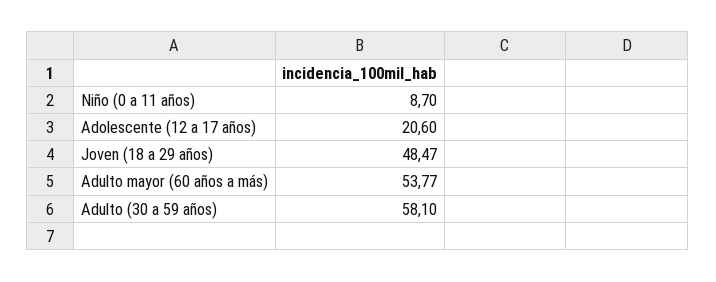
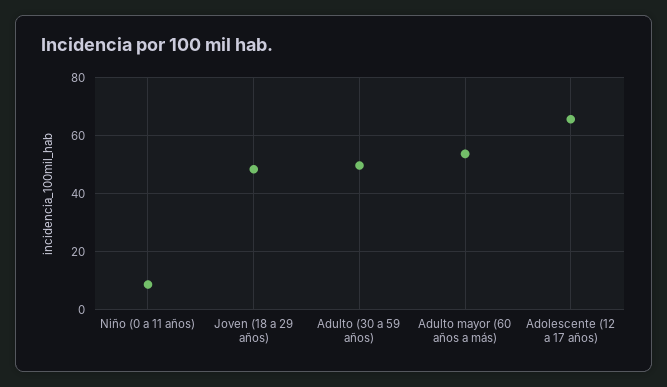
  {
    "Niño (0 a 11 años)": 8.7,
-   "Adolescente (12 a 17 años)": 20.6,
+   "Adolescente (12 a 17 años)": 65,
    "Joven (18 a 29 años)": 48.47,
    "Adulto mayor (60 años a más)": 53.77,
-   "Adulto (30 a 59 años)": 58.1
+   "Adulto (30 a 59 años)": 50
  }

